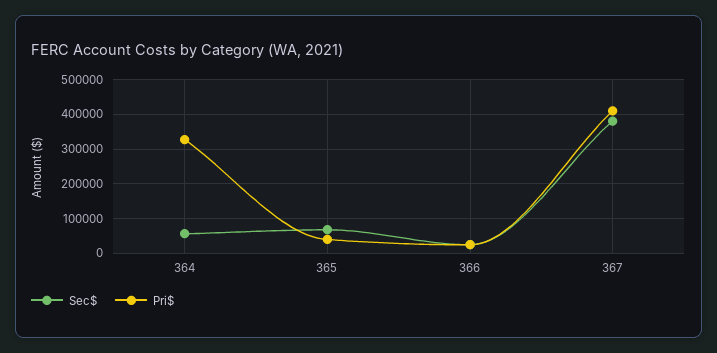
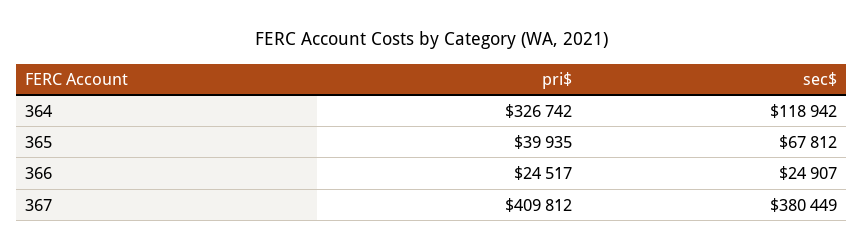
  {
    "Sec$": {
-     "364": 60000,
+     "364": 118942,
      "365": 67812,
      "366": 24907,
      "367": 380449
    },
    "Pri$": {
      "364": 326742,
      "365": 39935,
      "366": 24517,
      "367": 409812
    }
  }

